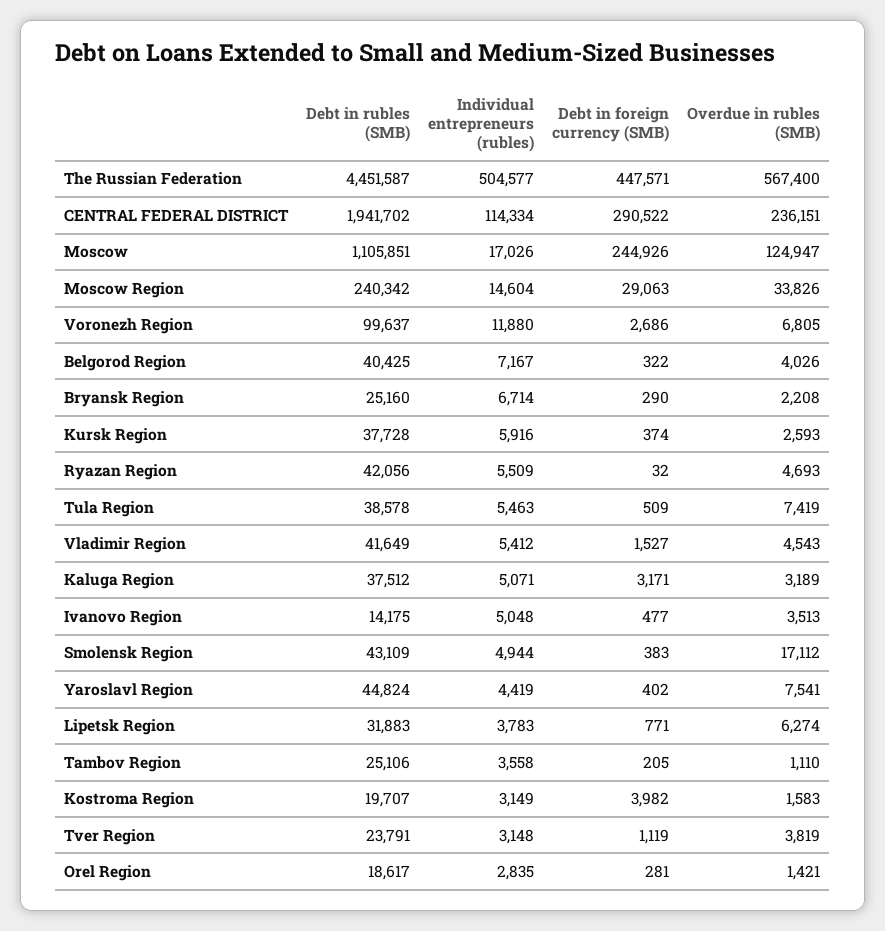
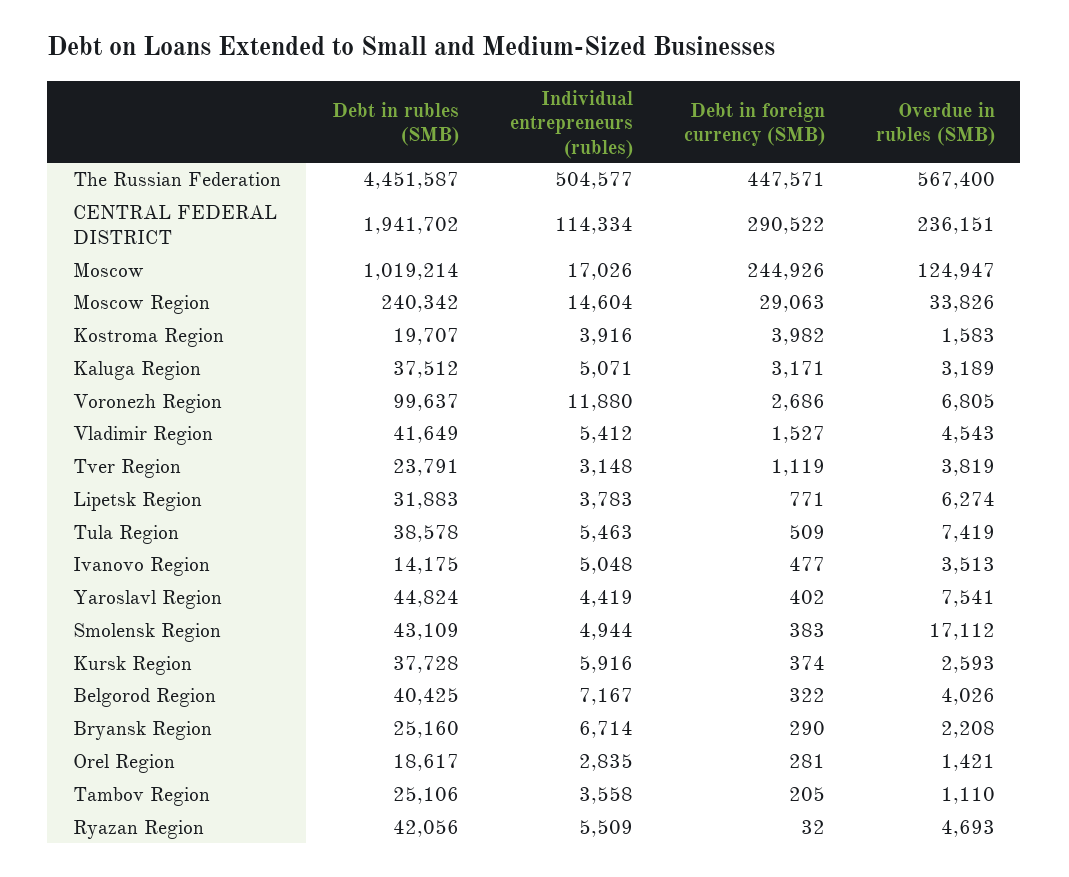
  {
    "Debt in rubles (SMB)": {
      "The Russian Federation": 4451587,
      "CENTRAL FEDERAL DISTRICT": 1941702,
-     "Moscow": 1105851,
+     "Moscow": 1019214,
      "Moscow Region": 240342,
      "Voronezh Region": 99637,
      "Belgorod Region": 40425,
      "Bryansk Region": 25160,
      "Kursk Region": 37728,
      "Ryazan Region": 42056,
      "Tula Region": 38578,
      "Vladimir Region": 41649,
      "Kaluga Region": 37512,
      "Ivanovo Region": 14175,
      "Smolensk Region": 43109,
      "Yaroslavl Region": 44824,
      "Lipetsk Region": 31883,
      "Tambov Region": 25106,
      "Kostroma Region": 19707,
      "Tver Region": 23791,
      "Orel Region": 18617
    },
    "Individual entrepreneurs (rubles)": {
      "The Russian Federation": 504577,
      "CENTRAL FEDERAL DISTRICT": 114334,
      "Moscow": 17026,
      "Moscow Region": 14604,
      "Voronezh Region": 11880,
      "Belgorod Region": 7167,
      "Bryansk Region": 6714,
      "Kursk Region": 5916,
      "Ryazan Region": 5509,
      "Tula Region": 5463,
      "Vladimir Region": 5412,
      "Kaluga Region": 5071,
      "Ivanovo Region": 5048,
      "Smolensk Region": 4944,
      "Yaroslavl Region": 4419,
      "Lipetsk Region": 3783,
      "Tambov Region": 3558,
-     "Kostroma Region": 3149,
+     "Kostroma Region": 3916,
      "Tver Region": 3148,
      "Orel Region": 2835
    },
    "Debt in foreign currency (SMB)": {
      "The Russian Federation": 447571,
      "CENTRAL FEDERAL DISTRICT": 290522,
      "Moscow": 244926,
      "Moscow Region": 29063,
      "Voronezh Region": 2686,
      "Belgorod Region": 322,
      "Bryansk Region": 290,
      "Kursk Region": 374,
      "Ryazan Region": 32,
      "Tula Region": 509,
      "Vladimir Region": 1527,
      "Kaluga Region": 3171,
      "Ivanovo Region": 477,
      "Smolensk Region": 383,
      "Yaroslavl Region": 402,
      "Lipetsk Region": 771,
      "Tambov Region": 205,
      "Kostroma Region": 3982,
      "Tver Region": 1119,
      "Orel Region": 281
    },
    "Overdue in rubles (SMB)": {
      "The Russian Federation": 567400,
      "CENTRAL FEDERAL DISTRICT": 236151,
      "Moscow": 124947,
      "Moscow Region": 33826,
      "Voronezh Region": 6805,
      "Belgorod Region": 4026,
      "Bryansk Region": 2208,
      "Kursk Region": 2593,
      "Ryazan Region": 4693,
      "Tula Region": 7419,
      "Vladimir Region": 4543,
      "Kaluga Region": 3189,
      "Ivanovo Region": 3513,
      "Smolensk Region": 17112,
      "Yaroslavl Region": 7541,
      "Lipetsk Region": 6274,
      "Tambov Region": 1110,
      "Kostroma Region": 1583,
      "Tver Region": 3819,
      "Orel Region": 1421
    }
  }

